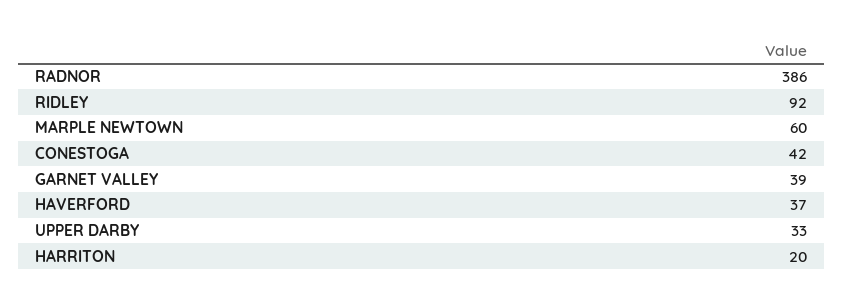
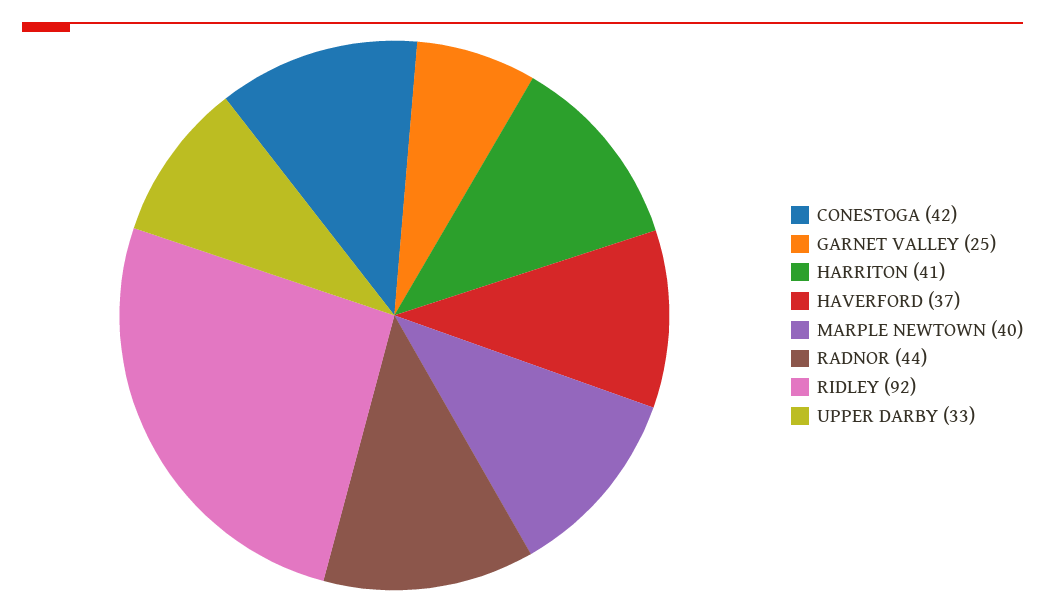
  {
-   "RADNOR": 386,
+   "RADNOR": 44,
    "RIDLEY": 92,
-   "MARPLE NEWTOWN": 60,
+   "MARPLE NEWTOWN": 40,
    "CONESTOGA": 42,
-   "GARNET VALLEY": 39,
+   "GARNET VALLEY": 25,
    "HAVERFORD": 37,
    "UPPER DARBY": 33,
-   "HARRITON": 20
+   "HARRITON": 41
  }

